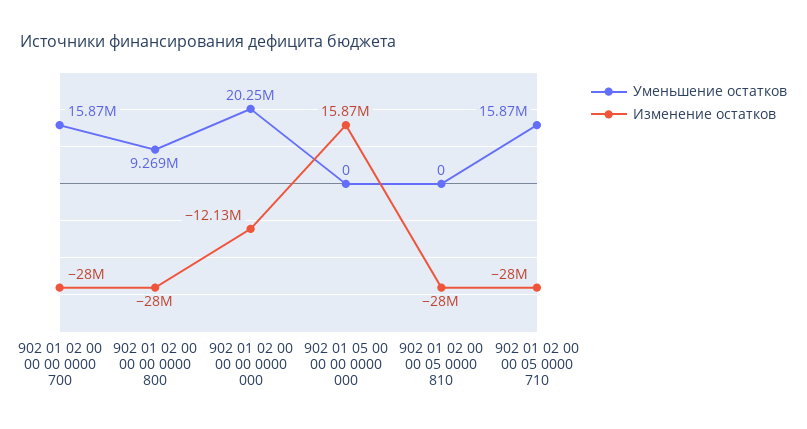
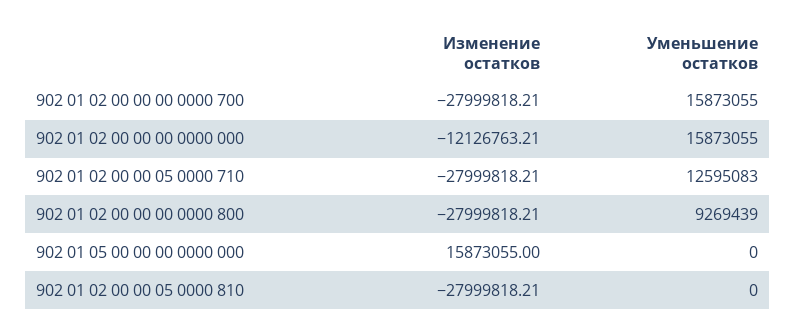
  {
    "Уменьшение остатков": {
      "902 01 02 00 00 00 0000 700": 15873055,
      "902 01 02 00 00 00 0000 800": 9269439,
-     "902 01 02 00 00 00 0000 000": 20250000,
+     "902 01 02 00 00 00 0000 000": 15873055,
      "902 01 05 00 00 00 0000 000": 0,
      "902 01 02 00 00 05 0000 810": 0,
-     "902 01 02 00 00 05 0000 710": 15870000
+     "902 01 02 00 00 05 0000 710": 12595083
    },
    "Изменение остатков": {
      "902 01 02 00 00 00 0000 700": -27999818.21,
      "902 01 02 00 00 00 0000 800": -27999818.21,
      "902 01 02 00 00 00 0000 000": -12126763.21,
      "902 01 05 00 00 00 0000 000": 15873055,
      "902 01 02 00 00 05 0000 810": -27999818.21,
      "902 01 02 00 00 05 0000 710": -27999818.21
    }
  }

